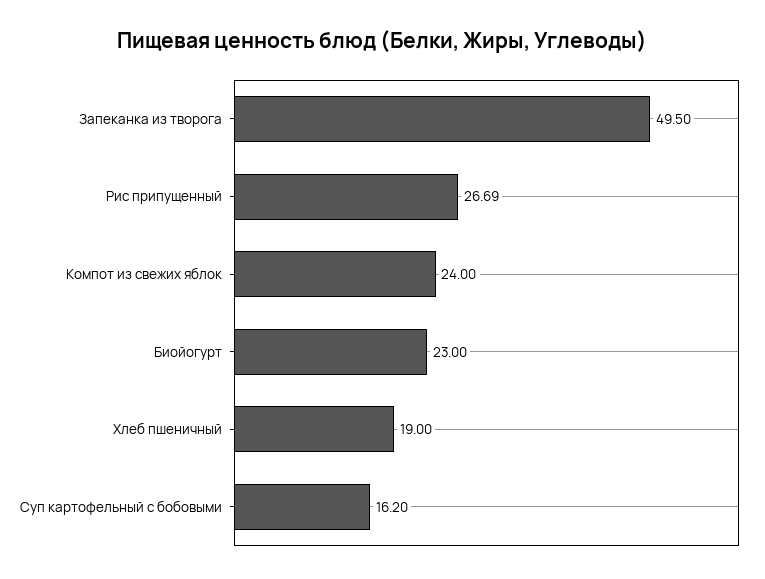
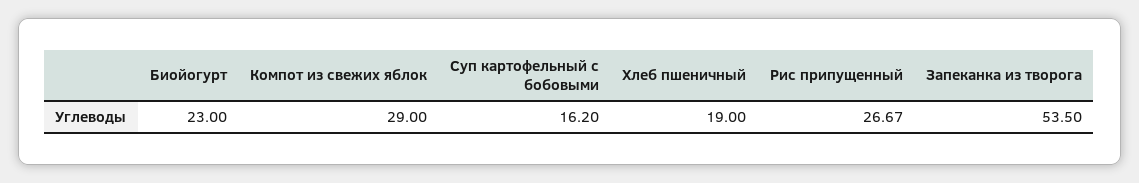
  {
-   "Запеканка из творога": 49.5,
+   "Запеканка из творога": 53.5,
-   "Рис припущенный": 26.69,
+   "Рис припущенный": 26.67,
-   "Компот из свежих яблок": 24,
+   "Компот из свежих яблок": 29,
    "Биойогурт": 23,
    "Хлеб пшеничный": 19,
    "Суп картофельный с бобовыми": 16.2
  }

